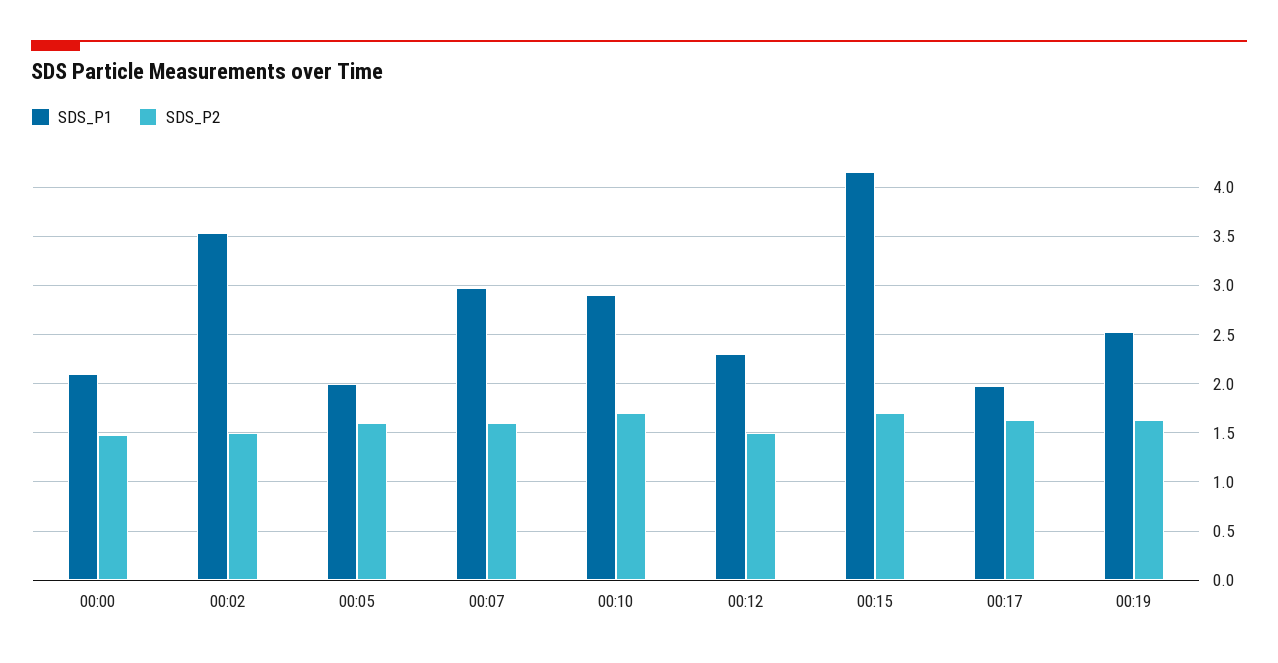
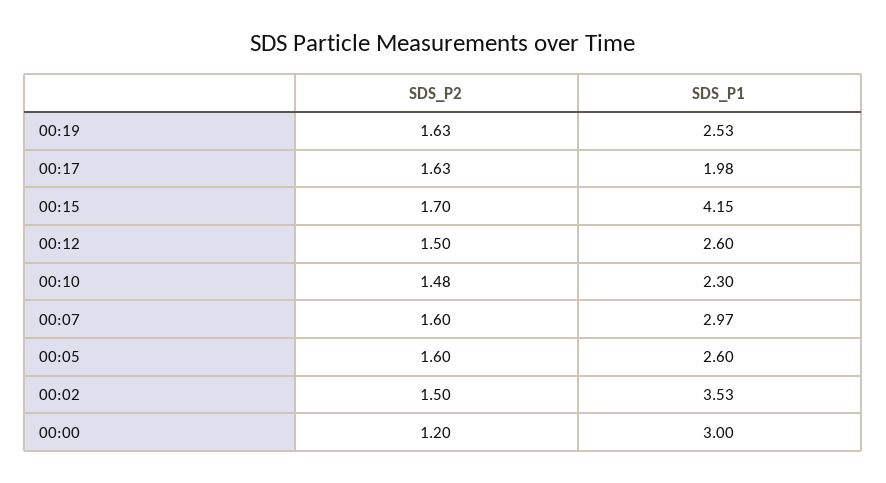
  {
    "SDS_P1": {
-     "00:00": 2.1,
+     "00:00": 3,
      "00:02": 3.53,
-     "00:05": 2,
+     "00:05": 2.6,
      "00:07": 2.97,
-     "00:10": 2.9,
+     "00:10": 2.3,
-     "00:12": 2.3,
+     "00:12": 2.6,
      "00:15": 4.15,
      "00:17": 1.98,
      "00:19": 2.53
    },
    "SDS_P2": {
-     "00:00": 1.5,
+     "00:00": 1.2,
      "00:02": 1.5,
      "00:05": 1.6,
      "00:07": 1.6,
-     "00:10": 1.7,
+     "00:10": 1.48,
      "00:12": 1.5,
      "00:15": 1.7,
      "00:17": 1.63,
      "00:19": 1.63
    }
  }

